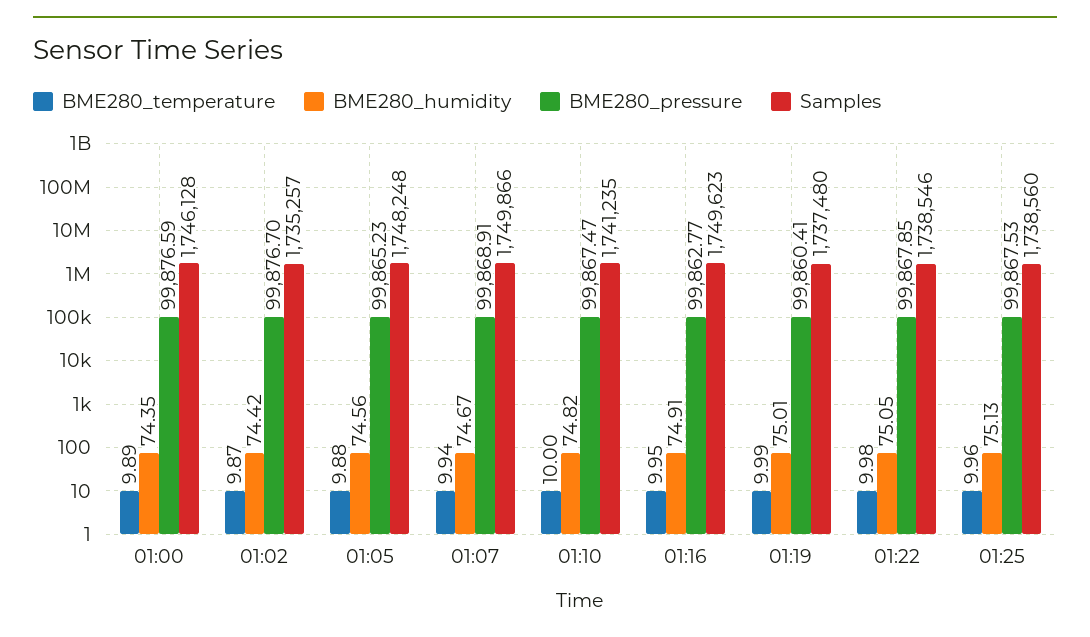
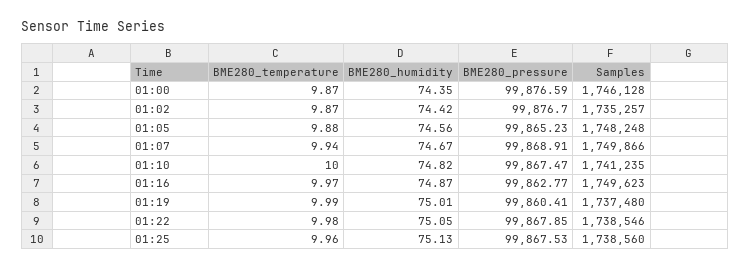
  {
    "BME280_temperature": {
-     "01:00": 9.89,
+     "01:00": 9.87,
      "01:02": 9.87,
      "01:05": 9.88,
      "01:07": 9.94,
      "01:10": 10,
-     "01:16": 9.95,
+     "01:16": 9.97,
      "01:19": 9.99,
      "01:22": 9.98,
      "01:25": 9.96
    },
    "BME280_humidity": {
      "01:00": 74.35,
      "01:02": 74.42,
      "01:05": 74.56,
      "01:07": 74.67,
      "01:10": 74.82,
-     "01:16": 74.91,
+     "01:16": 74.87,
      "01:19": 75.01,
      "01:22": 75.05,
      "01:25": 75.13
    },
    "BME280_pressure": {
      "01:00": 99876.59,
      "01:02": 99876.7,
      "01:05": 99865.23,
      "01:07": 99868.91,
      "01:10": 99867.47,
      "01:16": 99862.77,
      "01:19": 99860.41,
      "01:22": 99867.85,
      "01:25": 99867.53
    },
    "Samples": {
      "01:00": 1746128,
      "01:02": 1735257,
      "01:05": 1748248,
      "01:07": 1749866,
      "01:10": 1741235,
      "01:16": 1749623,
      "01:19": 1737480,
      "01:22": 1738546,
      "01:25": 1738560
    }
  }

